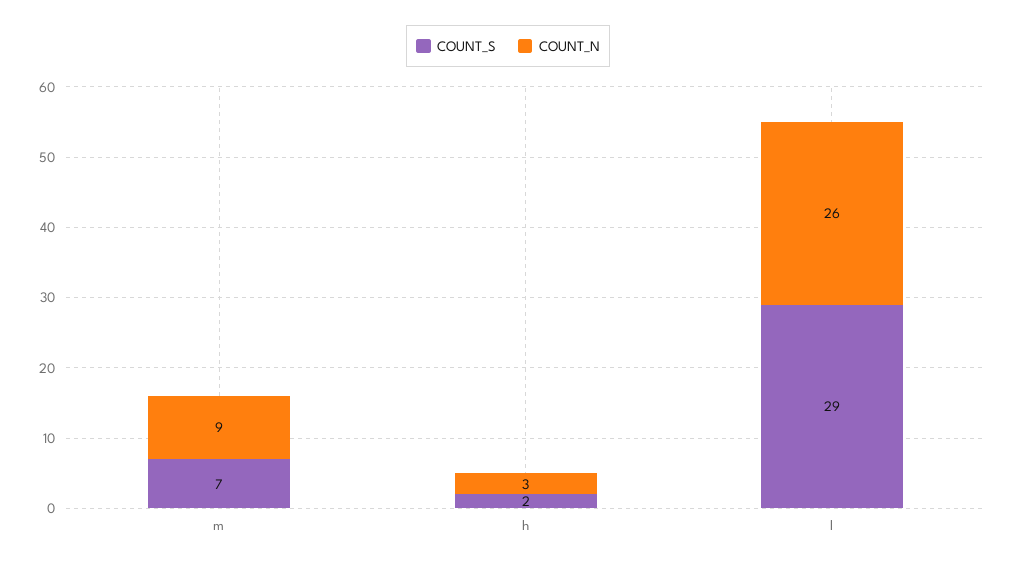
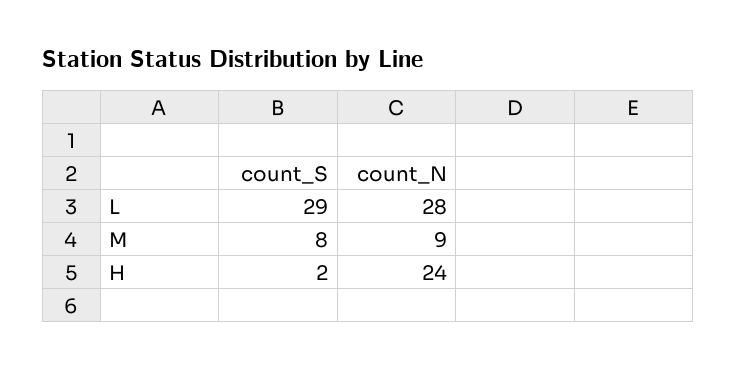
  {
    "COUNT_S": {
-     "m": 7,
+     "m": 8,
      "h": 2,
      "l": 29
    },
    "COUNT_N": {
      "m": 9,
-     "h": 3,
+     "h": 24,
-     "l": 26
+     "l": 28
    }
  }

